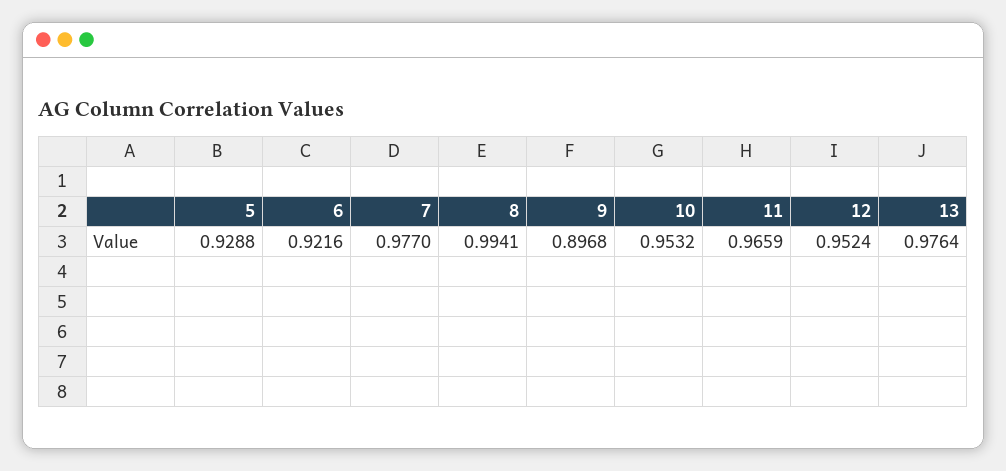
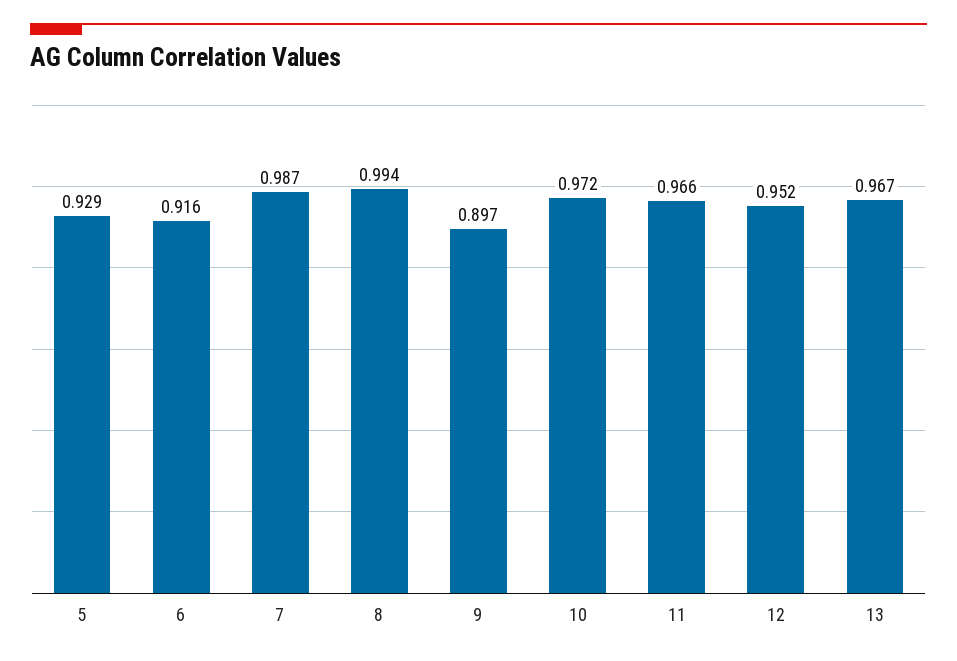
  {
    "5": 0.9288,
-   "6": 0.9216,
+   "6": 0.916,
-   "7": 0.977,
+   "7": 0.987,
    "8": 0.9941,
    "9": 0.8968,
-   "10": 0.9532,
+   "10": 0.972,
    "11": 0.9659,
    "12": 0.9524,
-   "13": 0.9764
+   "13": 0.967
  }

